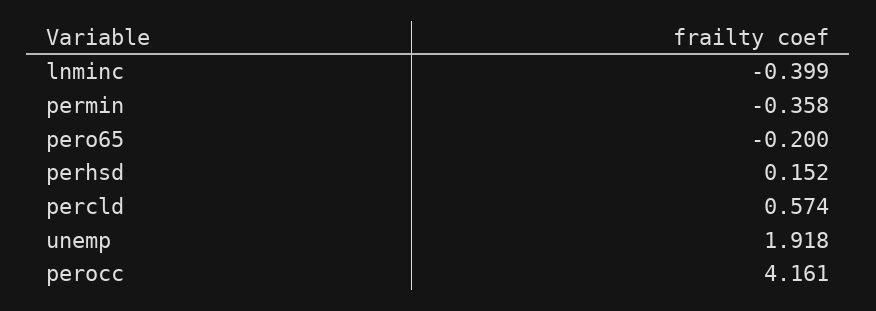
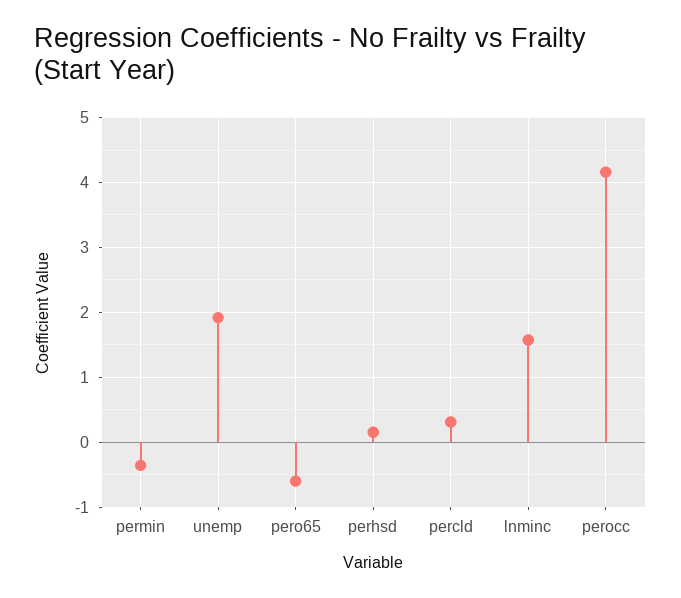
  {
-   "lnminc": -0.399,
+   "lnminc": 1.6,
    "permin": -0.358,
-   "pero65": -0.2,
+   "pero65": -0.6,
    "perhsd": 0.152,
-   "percld": 0.574,
+   "percld": 0.3,
    "unemp": 1.918,
    "perocc": 4.161
  }

